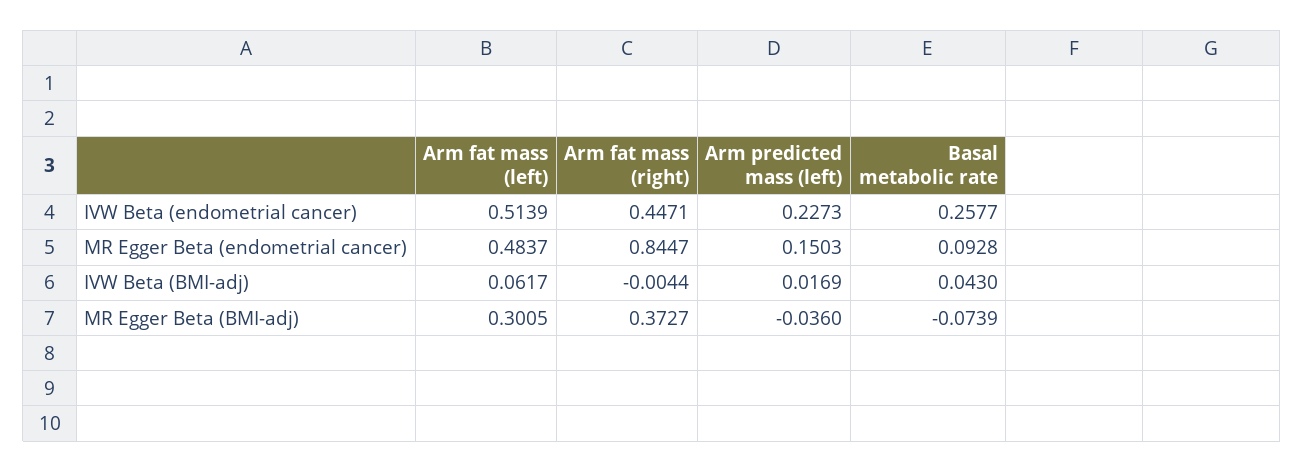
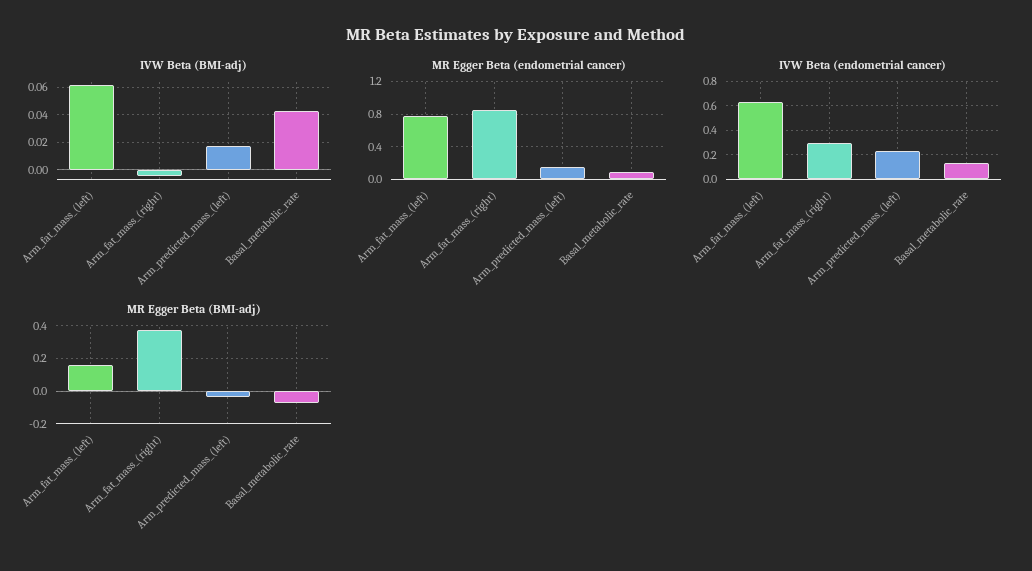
  {
    "IVW Beta (endometrial cancer)": {
-     "Arm fat mass (left)": 0.5139,
+     "Arm fat mass (left)": 0.65,
-     "Arm fat mass (right)": 0.4471,
+     "Arm fat mass (right)": 0.3,
      "Arm predicted mass (left)": 0.2273,
-     "Basal metabolic rate": 0.2577
+     "Basal metabolic rate": 0.15
    },
    "MR Egger Beta (endometrial cancer)": {
-     "Arm fat mass (left)": 0.4837,
+     "Arm fat mass (left)": 0.8,
      "Arm fat mass (right)": 0.8447,
      "Arm predicted mass (left)": 0.1503,
      "Basal metabolic rate": 0.0928
    },
    "IVW Beta (BMI-adj)": {
      "Arm fat mass (left)": 0.0617,
      "Arm fat mass (right)": -0.0044,
      "Arm predicted mass (left)": 0.0169,
      "Basal metabolic rate": 0.043
    },
    "MR Egger Beta (BMI-adj)": {
-     "Arm fat mass (left)": 0.3005,
+     "Arm fat mass (left)": 0.15,
      "Arm fat mass (right)": 0.3727,
      "Arm predicted mass (left)": -0.036,
      "Basal metabolic rate": -0.0739
    }
  }

